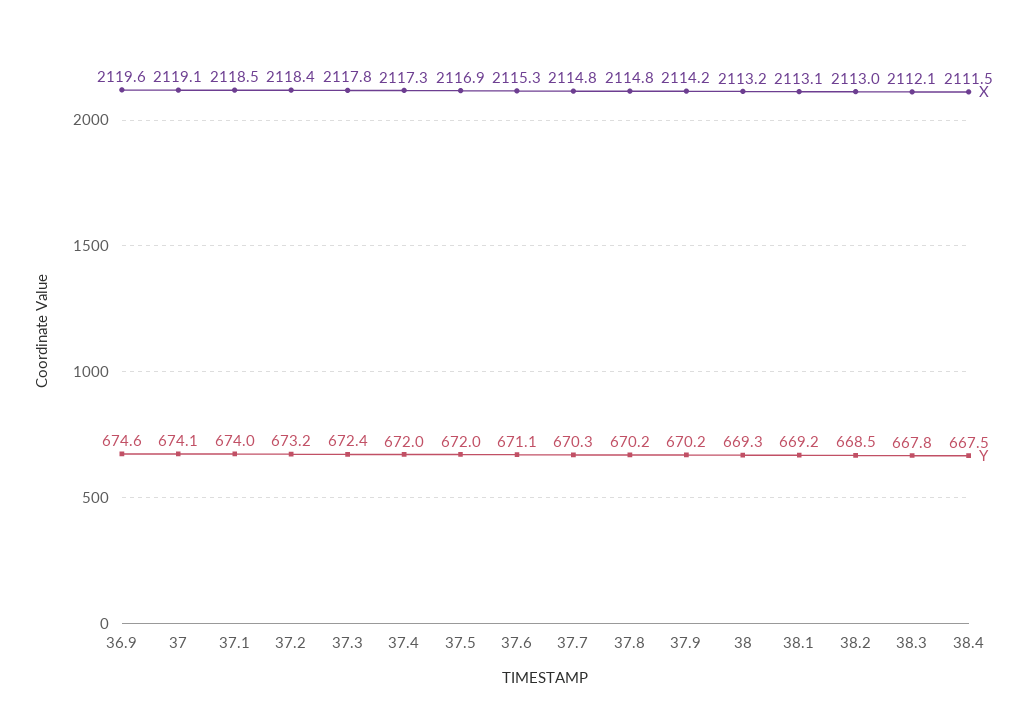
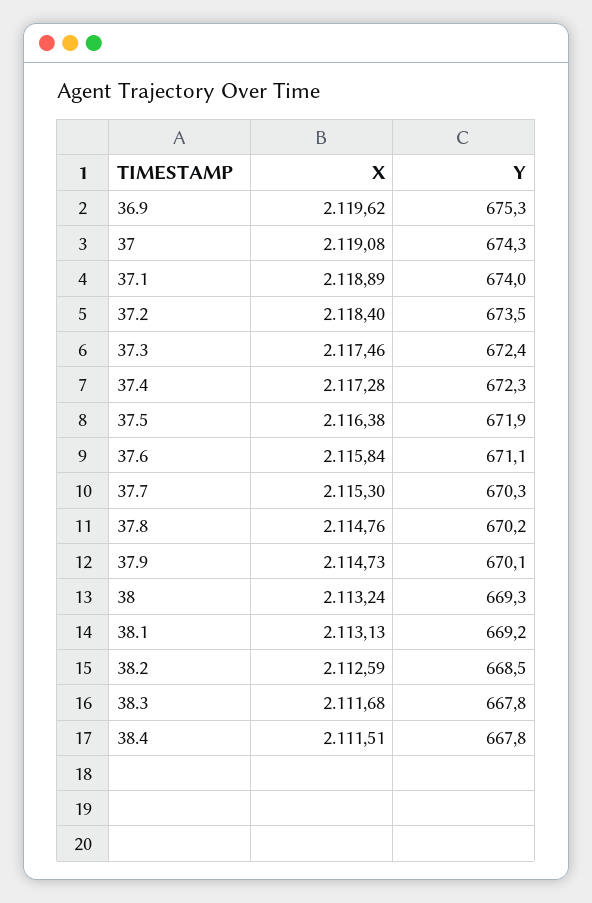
  {
    "X": {
      "36.9": 2119.62,
      "37": 2119.08,
-     "37.1": 2118.5,
+     "37.1": 2118.89,
      "37.2": 2118.4,
-     "37.3": 2117.8,
+     "37.3": 2117.46,
      "37.4": 2117.28,
-     "37.5": 2116.9,
+     "37.5": 2116.38,
-     "37.6": 2115.3,
+     "37.6": 2115.84,
-     "37.7": 2114.8,
+     "37.7": 2115.3,
      "37.8": 2114.76,
-     "37.9": 2114.2,
+     "37.9": 2114.73,
      "38": 2113.24,
      "38.1": 2113.13,
-     "38.2": 2113,
+     "38.2": 2112.59,
-     "38.3": 2112.1,
+     "38.3": 2111.68,
      "38.4": 2111.51
    },
    "Y": {
-     "36.9": 674.6,
+     "36.9": 675.3,
-     "37": 674.1,
+     "37": 674.3,
      "37.1": 674,
-     "37.2": 673.2,
+     "37.2": 673.5,
      "37.3": 672.4,
-     "37.4": 672,
+     "37.4": 672.3,
-     "37.5": 672,
+     "37.5": 671.9,
      "37.6": 671.1,
      "37.7": 670.3,
      "37.8": 670.2,
-     "37.9": 670.2,
+     "37.9": 670.1,
      "38": 669.3,
      "38.1": 669.2,
      "38.2": 668.5,
      "38.3": 667.8,
-     "38.4": 667.5
+     "38.4": 667.8
    }
  }

